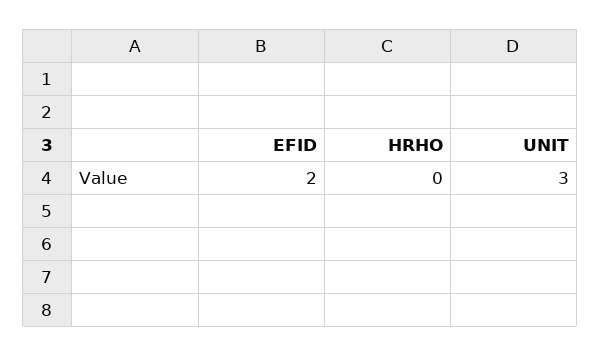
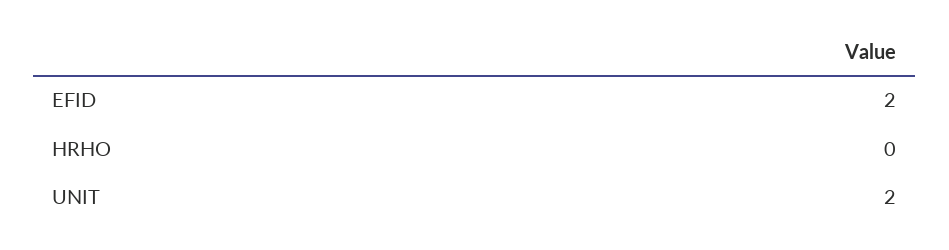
  {
    "EFID": 2,
    "HRHO": 0,
-   "UNIT": 3
+   "UNIT": 2
  }

